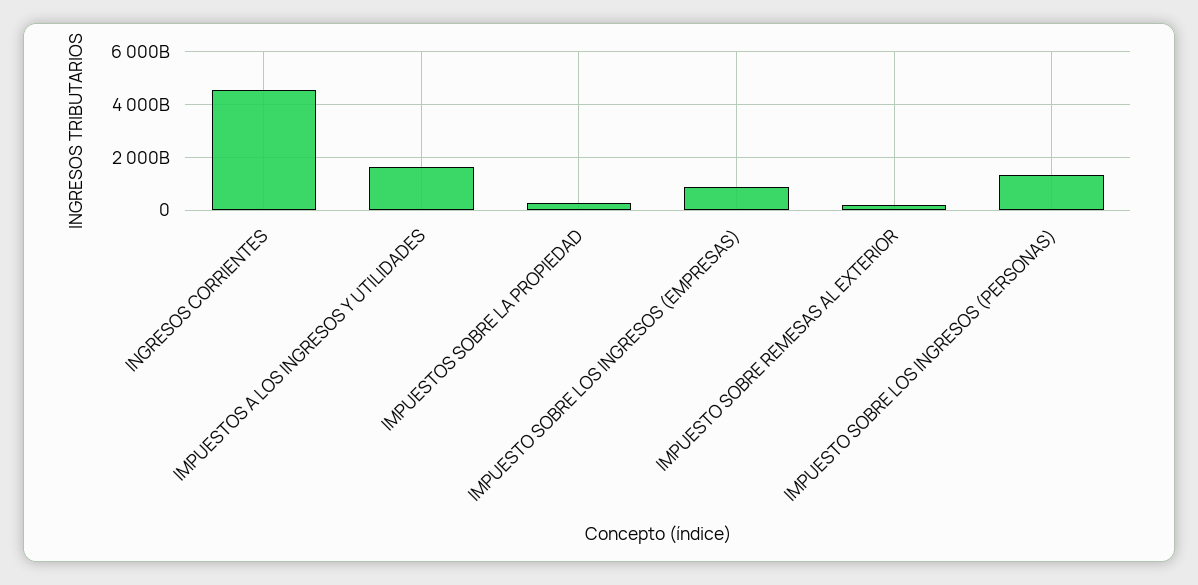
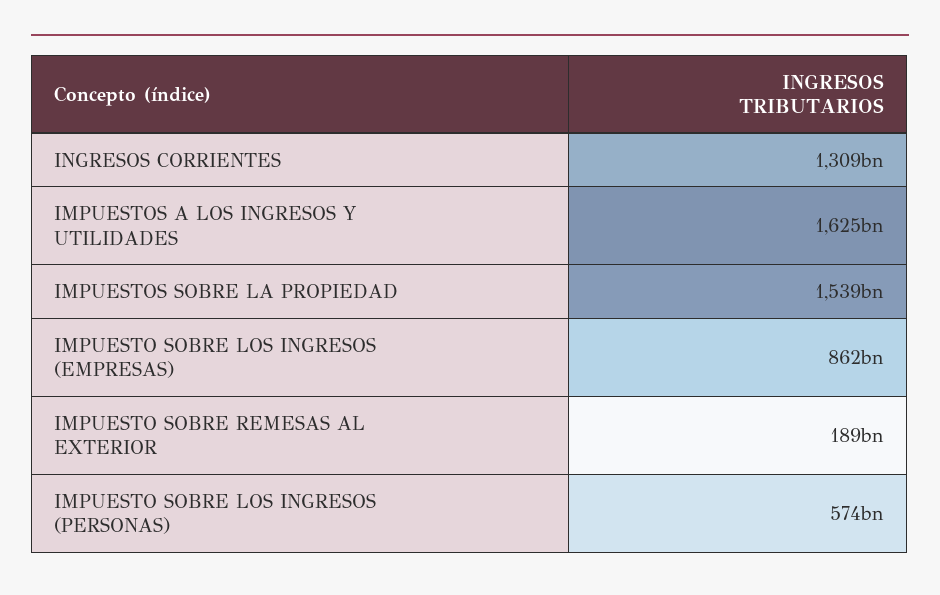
  {
-   "INGRESOS CORRIENTES": 4500000000000,
+   "INGRESOS CORRIENTES": 1309000000000,
    "IMPUESTOS A LOS INGRESOS Y UTILIDADES": 1625000000000,
-   "IMPUESTOS SOBRE LA PROPIEDAD": 250000000000,
+   "IMPUESTOS SOBRE LA PROPIEDAD": 1539000000000,
    "IMPUESTO SOBRE LOS INGRESOS (EMPRESAS)": 862000000000,
    "IMPUESTO SOBRE REMESAS AL EXTERIOR": 189000000000,
-   "IMPUESTO SOBRE LOS INGRESOS (PERSONAS)": 1250000000000
+   "IMPUESTO SOBRE LOS INGRESOS (PERSONAS)": 574000000000
  }

